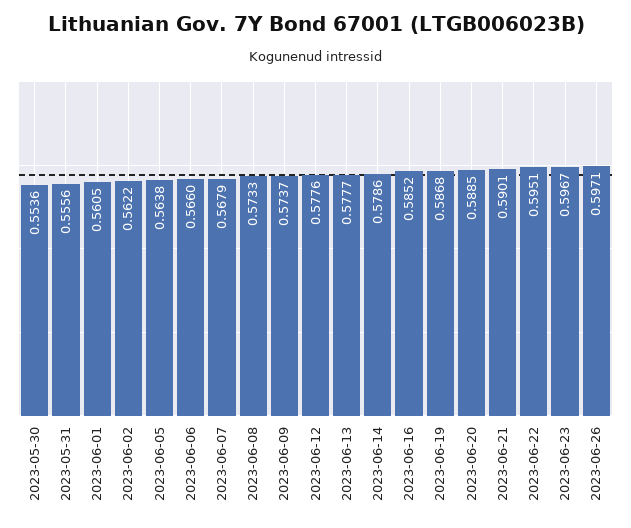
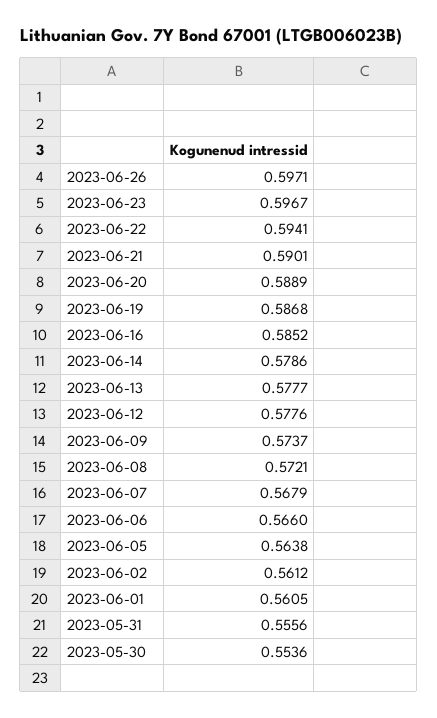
  {
    "2023-05-30": 0.5536,
    "2023-05-31": 0.5556,
    "2023-06-01": 0.5605,
-   "2023-06-02": 0.5622,
+   "2023-06-02": 0.5612,
    "2023-06-05": 0.5638,
    "2023-06-06": 0.566,
    "2023-06-07": 0.5679,
-   "2023-06-08": 0.5733,
+   "2023-06-08": 0.5721,
    "2023-06-09": 0.5737,
    "2023-06-12": 0.5776,
    "2023-06-13": 0.5777,
    "2023-06-14": 0.5786,
    "2023-06-16": 0.5852,
    "2023-06-19": 0.5868,
-   "2023-06-20": 0.5885,
+   "2023-06-20": 0.5889,
    "2023-06-21": 0.5901,
-   "2023-06-22": 0.5951,
+   "2023-06-22": 0.5941,
    "2023-06-23": 0.5967,
    "2023-06-26": 0.5971
  }

